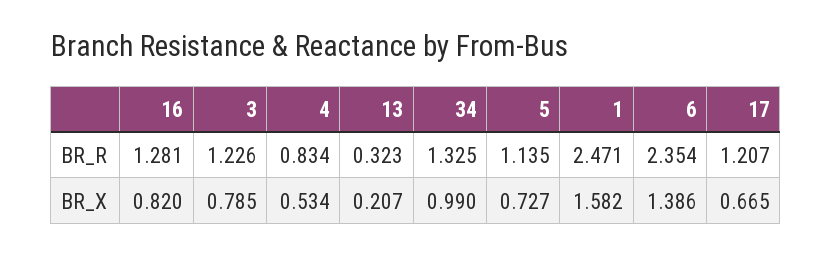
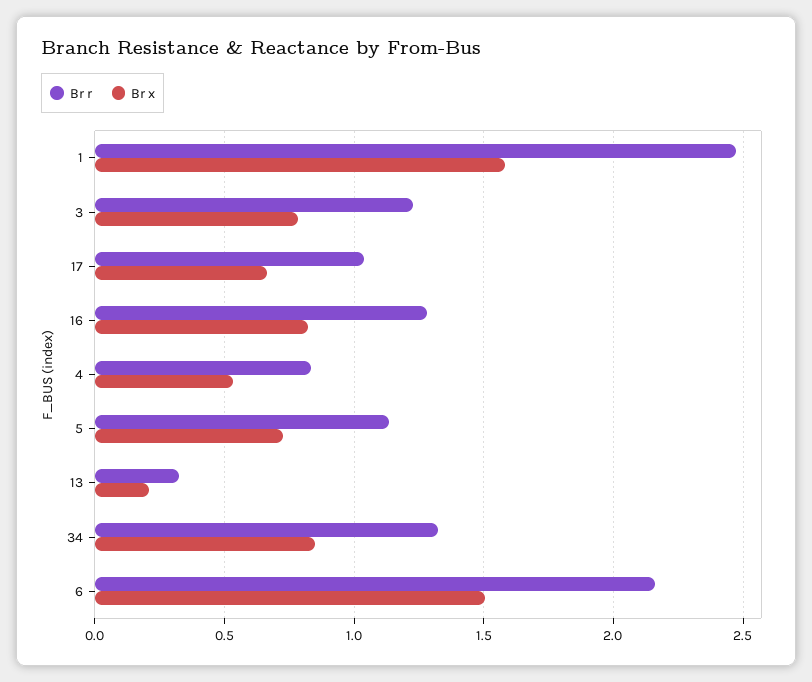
  {
    "BR_R": {
      "16": 1.281,
      "3": 1.226,
      "4": 0.834,
      "13": 0.323,
      "34": 1.325,
      "5": 1.135,
      "1": 2.471,
-     "6": 2.354,
+     "6": 2.15,
-     "17": 1.207
+     "17": 1.05
    },
    "BR_X": {
      "16": 0.82,
      "3": 0.785,
      "4": 0.534,
      "13": 0.207,
-     "34": 0.99,
+     "34": 0.85,
      "5": 0.727,
      "1": 1.582,
-     "6": 1.386,
+     "6": 1.5,
      "17": 0.665
    }
  }

